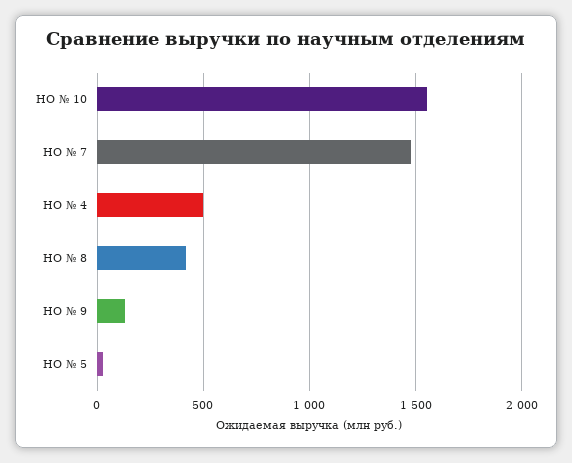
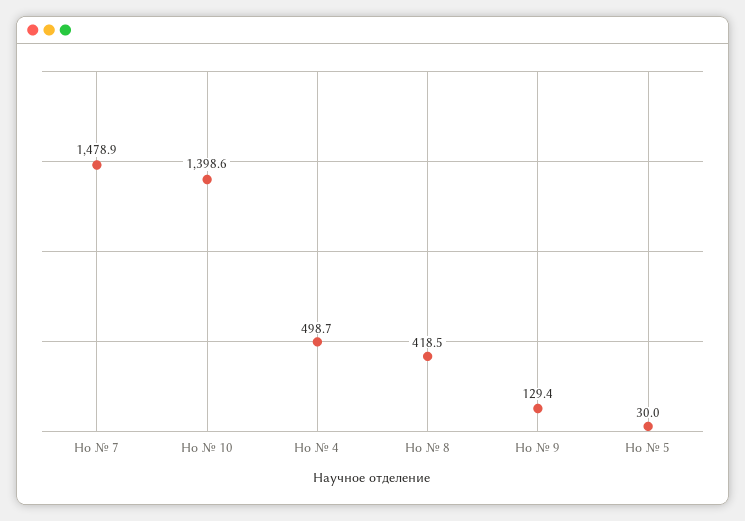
  {
-   "НО № 10": 1550,
+   "НО № 10": 1398.6,
    "НО № 7": 1478.9,
    "НО № 4": 498.7,
    "НО № 8": 418.5,
    "НО № 9": 129.4,
    "НО № 5": 30
  }

